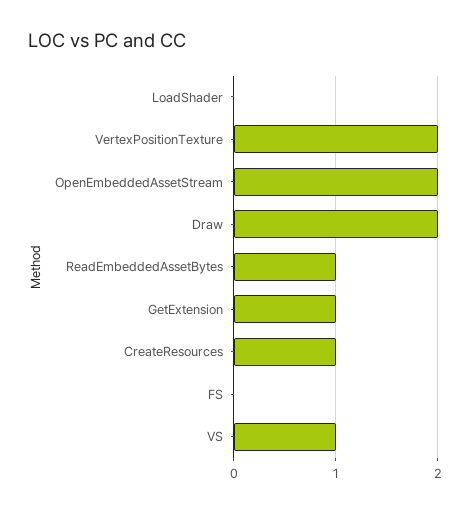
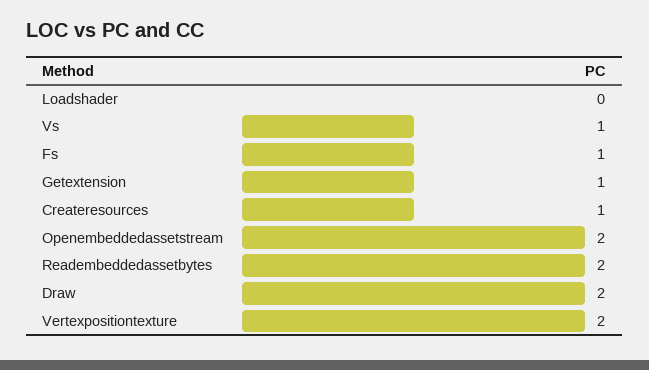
  {
    "LoadShader": 0,
    "VertexPositionTexture": 2,
    "OpenEmbeddedAssetStream": 2,
    "Draw": 2,
-   "ReadEmbeddedAssetBytes": 1,
+   "ReadEmbeddedAssetBytes": 2,
    "GetExtension": 1,
    "CreateResources": 1,
-   "FS": 0,
+   "FS": 1,
    "VS": 1
  }

